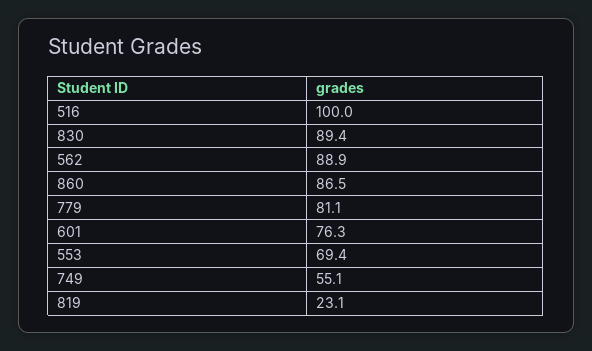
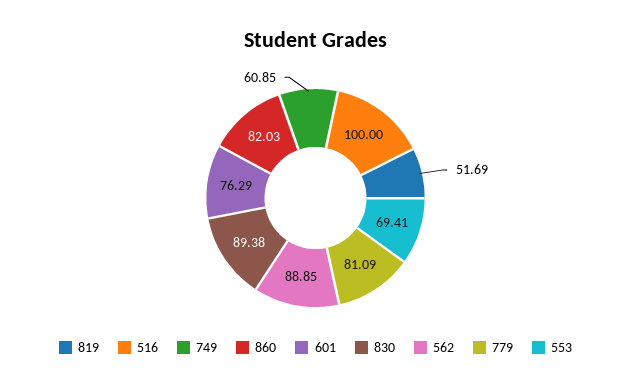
  {
    "516": 100,
    "830": 89.38,
    "562": 88.85,
-   "860": 86.5,
+   "860": 82.03,
    "779": 81.09,
    "601": 76.29,
    "553": 69.41,
-   "749": 55.1,
+   "749": 60.85,
-   "819": 23.1
+   "819": 51.69
  }

